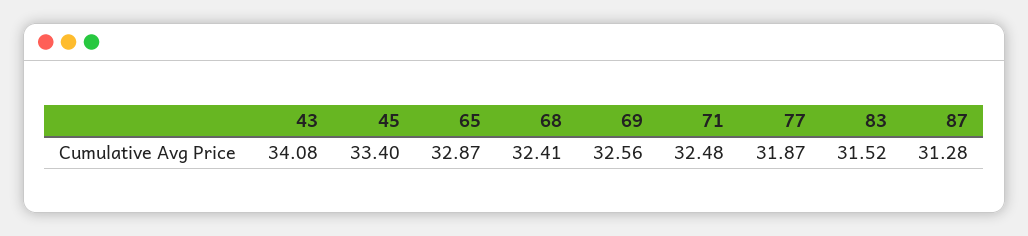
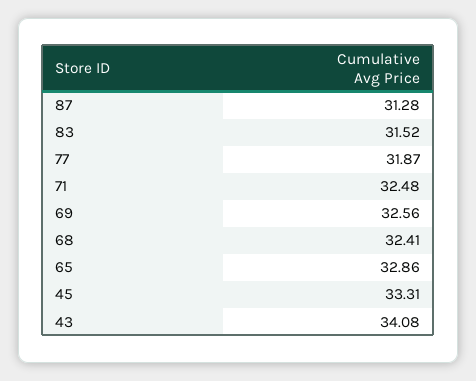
  {
    "43": 34.08,
-   "45": 33.4,
+   "45": 33.31,
-   "65": 32.87,
+   "65": 32.86,
    "68": 32.41,
    "69": 32.56,
    "71": 32.48,
    "77": 31.87,
    "83": 31.52,
    "87": 31.28
  }

